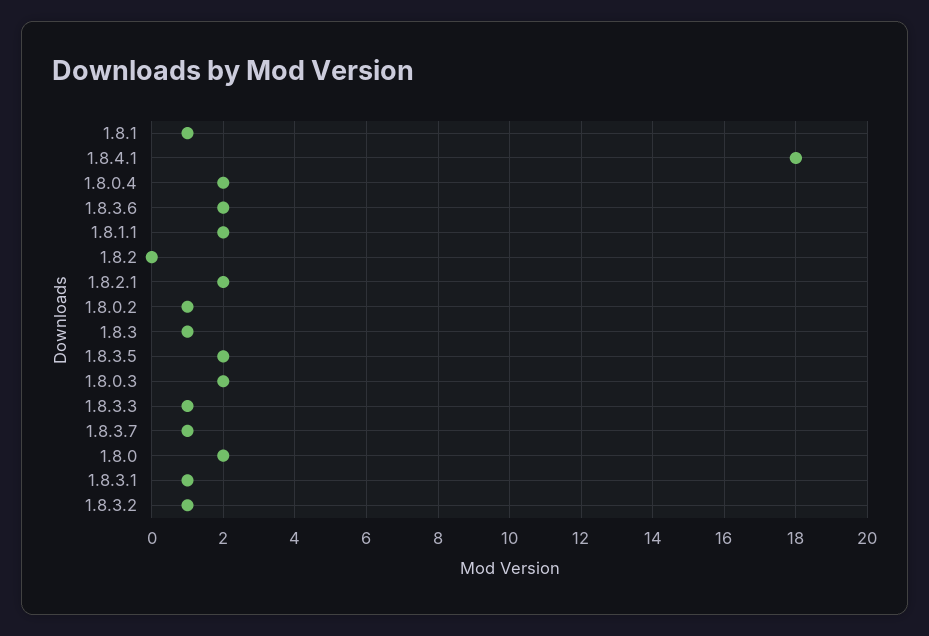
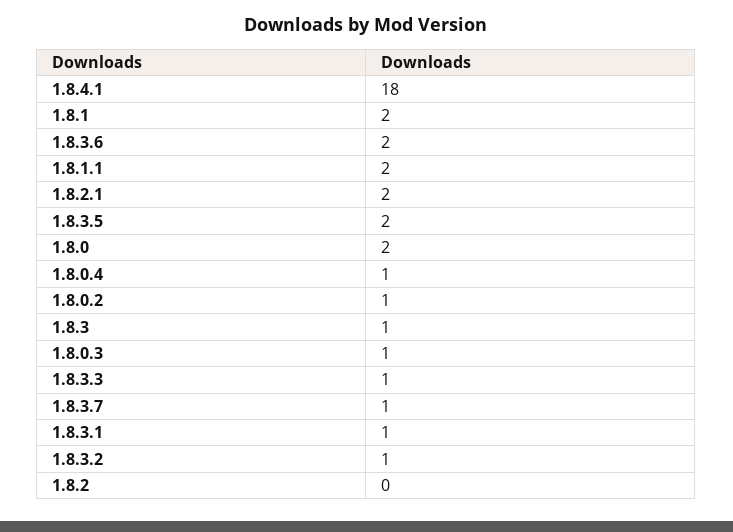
  {
-   "1.8.1": 1,
+   "1.8.1": 2,
    "1.8.4.1": 18,
-   "1.8.0.4": 2,
+   "1.8.0.4": 1,
    "1.8.3.6": 2,
    "1.8.1.1": 2,
    "1.8.2": 0,
    "1.8.2.1": 2,
    "1.8.0.2": 1,
    "1.8.3": 1,
    "1.8.3.5": 2,
-   "1.8.0.3": 2,
+   "1.8.0.3": 1,
    "1.8.3.3": 1,
    "1.8.3.7": 1,
    "1.8.0": 2,
    "1.8.3.1": 1,
    "1.8.3.2": 1
  }

